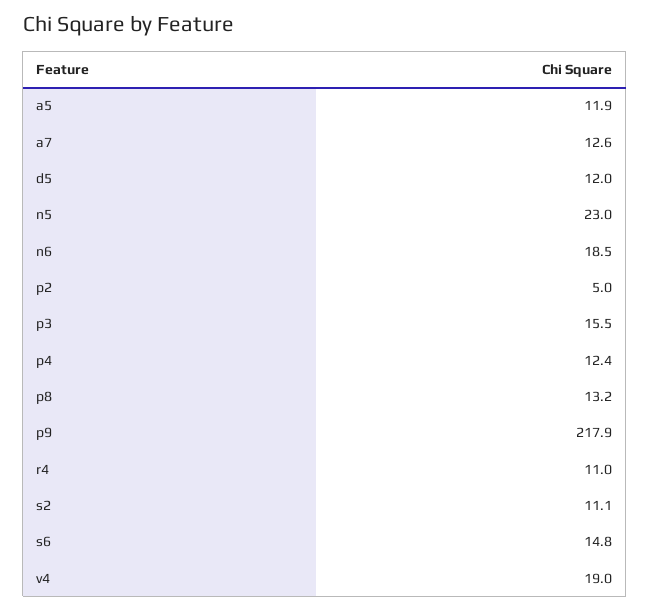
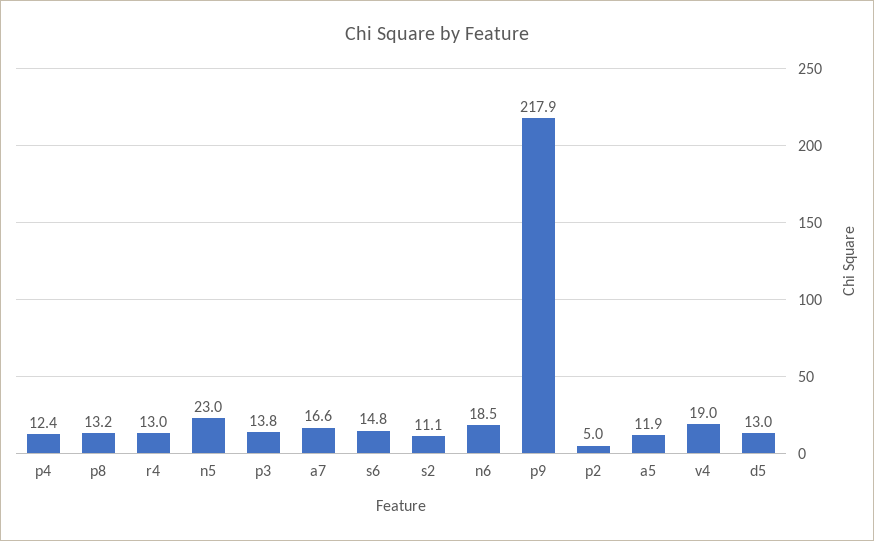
  {
    "a5": 11.9,
-   "a7": 12.6,
+   "a7": 16.6,
-   "d5": 12,
+   "d5": 13,
    "n5": 23,
    "n6": 18.5,
    "p2": 5,
-   "p3": 15.5,
+   "p3": 13.8,
    "p4": 12.4,
    "p8": 13.2,
    "p9": 217.9,
-   "r4": 11,
+   "r4": 13,
    "s2": 11.1,
    "s6": 14.8,
    "v4": 19
  }

